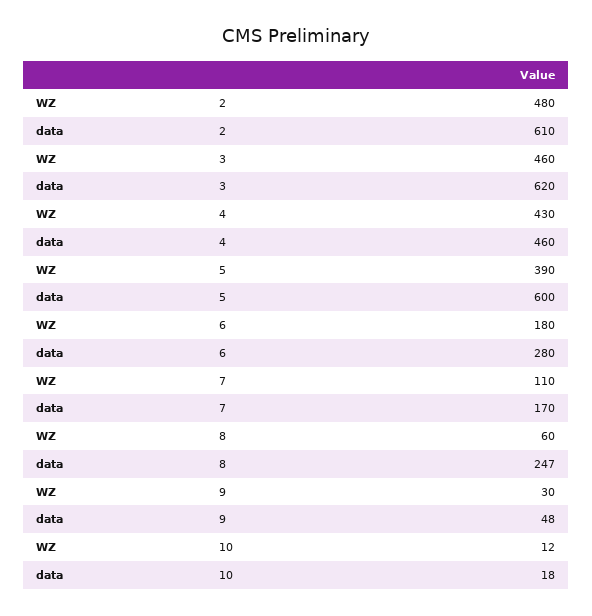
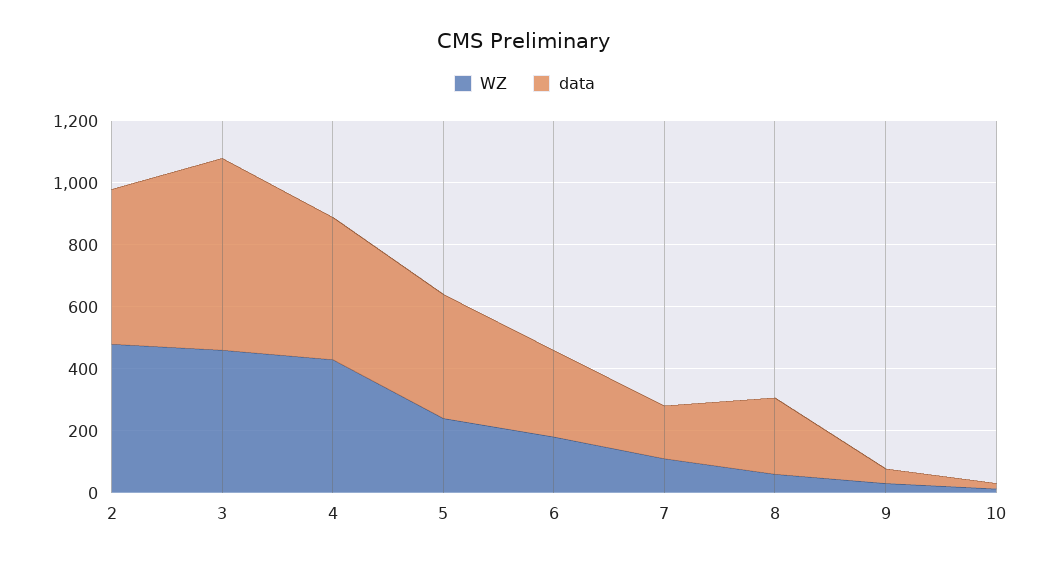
  {
    "WZ": {
      "2": 480,
      "3": 460,
      "4": 430,
-     "5": 390,
+     "5": 250,
      "6": 180,
      "7": 110,
      "8": 60,
      "9": 30,
      "10": 12
    },
    "data": {
-     "2": 610,
+     "2": 500,
      "3": 620,
      "4": 460,
-     "5": 600,
+     "5": 400,
      "6": 280,
      "7": 170,
      "8": 247,
      "9": 48,
      "10": 18
    }
  }

